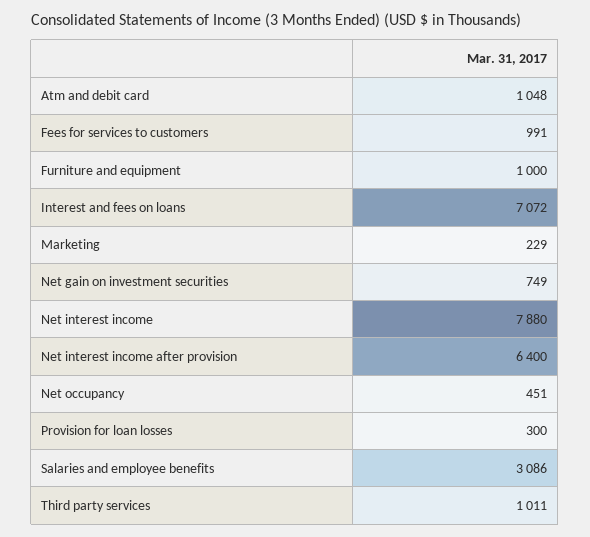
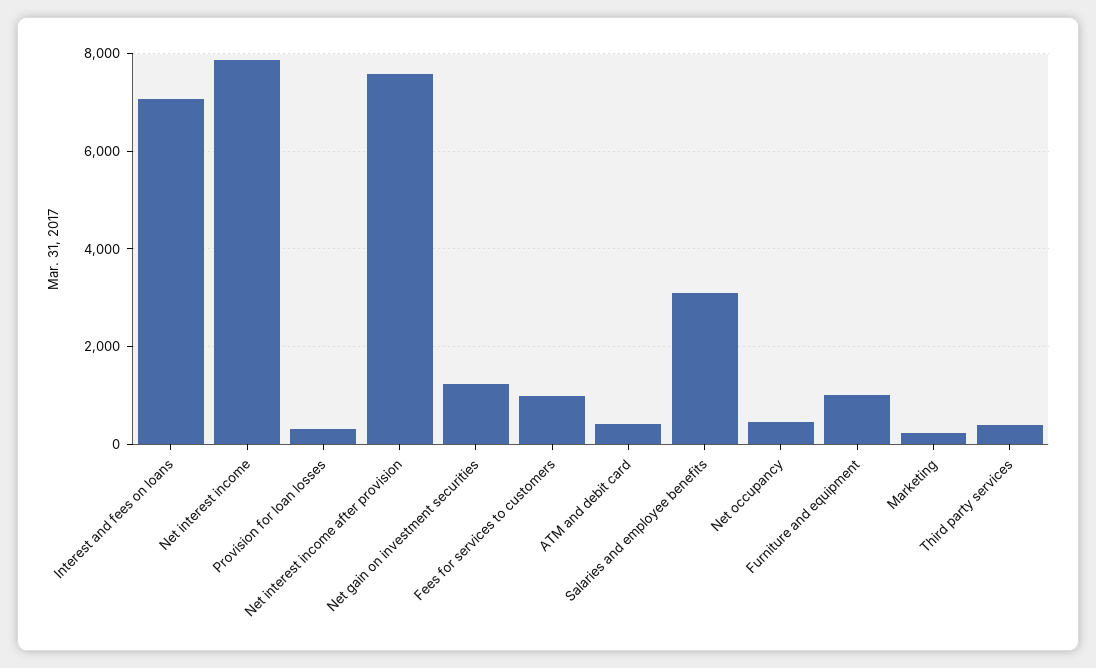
  {
-   "Atm and debit card": 1048,
+   "Atm and debit card": 400,
    "Fees for services to customers": 991,
    "Furniture and equipment": 1000,
    "Interest and fees on loans": 7072,
    "Marketing": 229,
-   "Net gain on investment securities": 749,
+   "Net gain on investment securities": 1200,
    "Net interest income": 7880,
-   "Net interest income after provision": 6400,
+   "Net interest income after provision": 7600,
    "Net occupancy": 451,
    "Provision for loan losses": 300,
    "Salaries and employee benefits": 3086,
-   "Third party services": 1011
+   "Third party services": 400
  }

